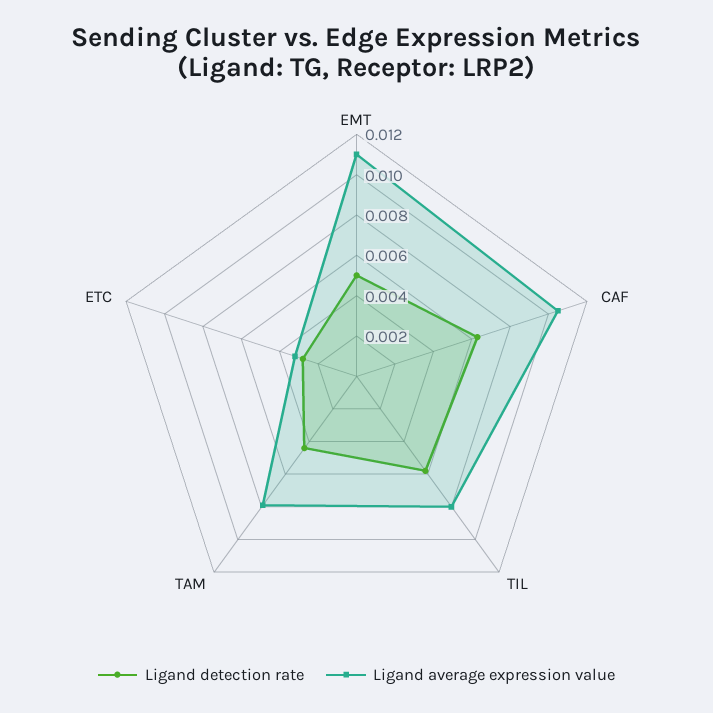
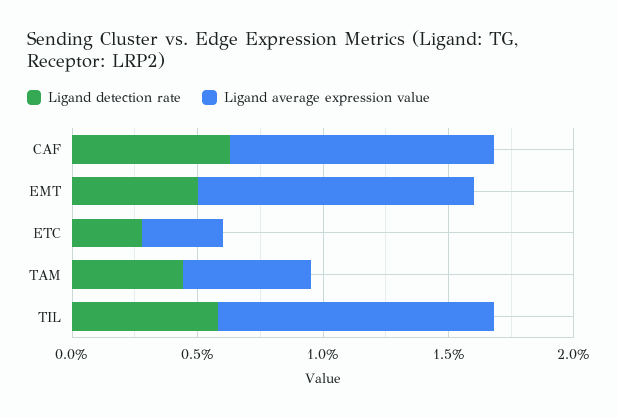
  {
    "Ligand detection rate": {
      "EMT": 0.005,
      "CAF": 0.0065,
      "TIL": 0.006,
      "TAM": 0.0045,
      "ETC": 0.003
    },
    "Ligand average expression value": {
      "EMT": 0.011,
      "CAF": 0.0105,
-     "TIL": 0.008,
+     "TIL": 0.011,
-     "TAM": 0.008,
+     "TAM": 0.005,
      "ETC": 0.003
    }
  }

